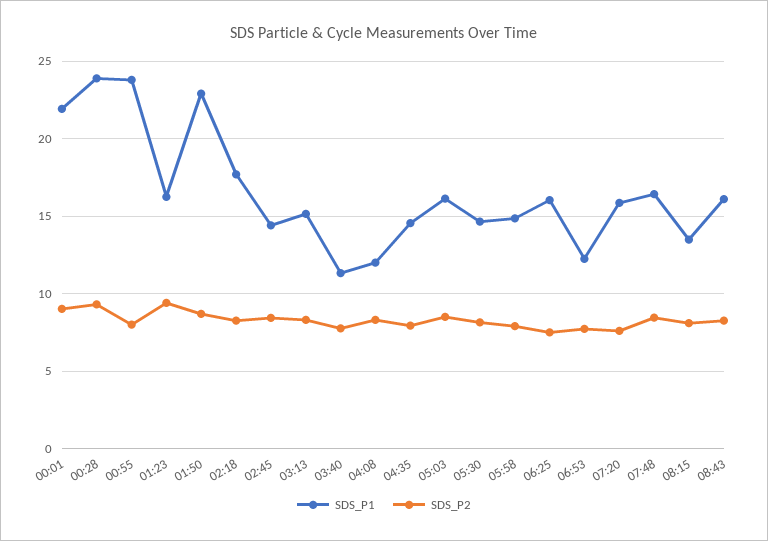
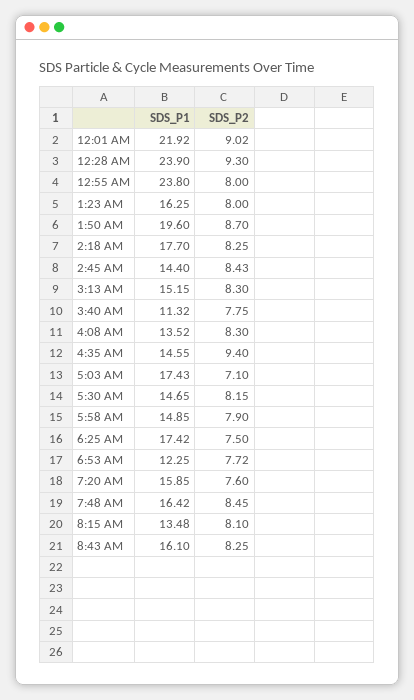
  {
    "SDS_P1": {
      "00:01": 21.92,
      "00:28": 23.9,
      "00:55": 23.8,
      "01:23": 16.25,
-     "01:50": 23,
+     "01:50": 19.6,
      "02:18": 17.7,
      "02:45": 14.4,
      "03:13": 15.15,
      "03:40": 11.32,
-     "04:08": 12,
+     "04:08": 13.52,
      "04:35": 14.55,
-     "05:03": 16,
+     "05:03": 17.43,
      "05:30": 14.65,
      "05:58": 14.85,
-     "06:25": 16,
+     "06:25": 17.42,
      "06:53": 12.25,
      "07:20": 15.85,
      "07:48": 16.42,
      "08:15": 13.48,
      "08:43": 16.1
    },
    "SDS_P2": {
      "00:01": 9.02,
      "00:28": 9.3,
      "00:55": 8,
-     "01:23": 9.5,
+     "01:23": 8,
      "01:50": 8.7,
      "02:18": 8.25,
      "02:45": 8.43,
      "03:13": 8.3,
      "03:40": 7.75,
      "04:08": 8.3,
-     "04:35": 8,
+     "04:35": 9.4,
-     "05:03": 8.5,
+     "05:03": 7.1,
      "05:30": 8.15,
      "05:58": 7.9,
      "06:25": 7.5,
      "06:53": 7.72,
      "07:20": 7.6,
      "07:48": 8.45,
      "08:15": 8.1,
      "08:43": 8.25
    }
  }

